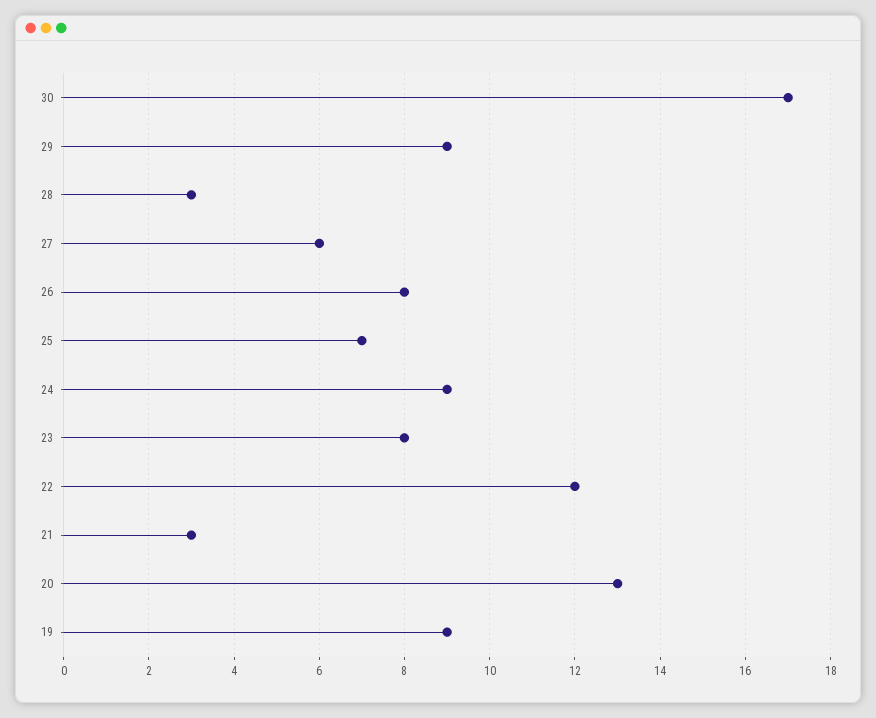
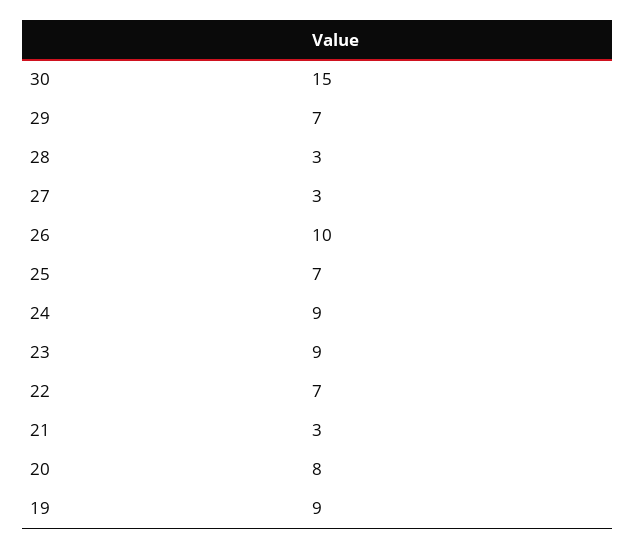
  {
-   "30": 17,
+   "30": 15,
-   "29": 9,
+   "29": 7,
    "28": 3,
-   "27": 6,
+   "27": 3,
-   "26": 8,
+   "26": 10,
    "25": 7,
    "24": 9,
-   "23": 8,
+   "23": 9,
-   "22": 12,
+   "22": 7,
    "21": 3,
-   "20": 13,
+   "20": 8,
    "19": 9
  }

